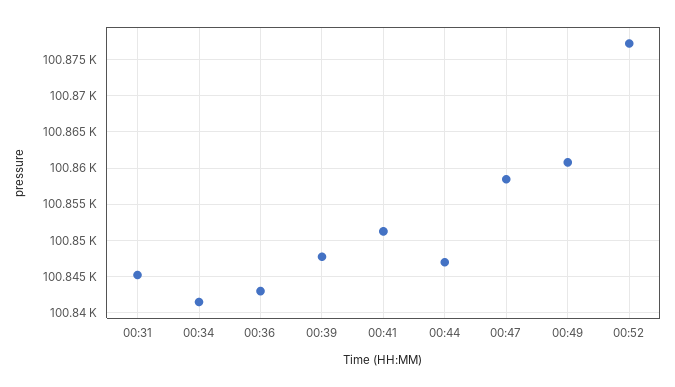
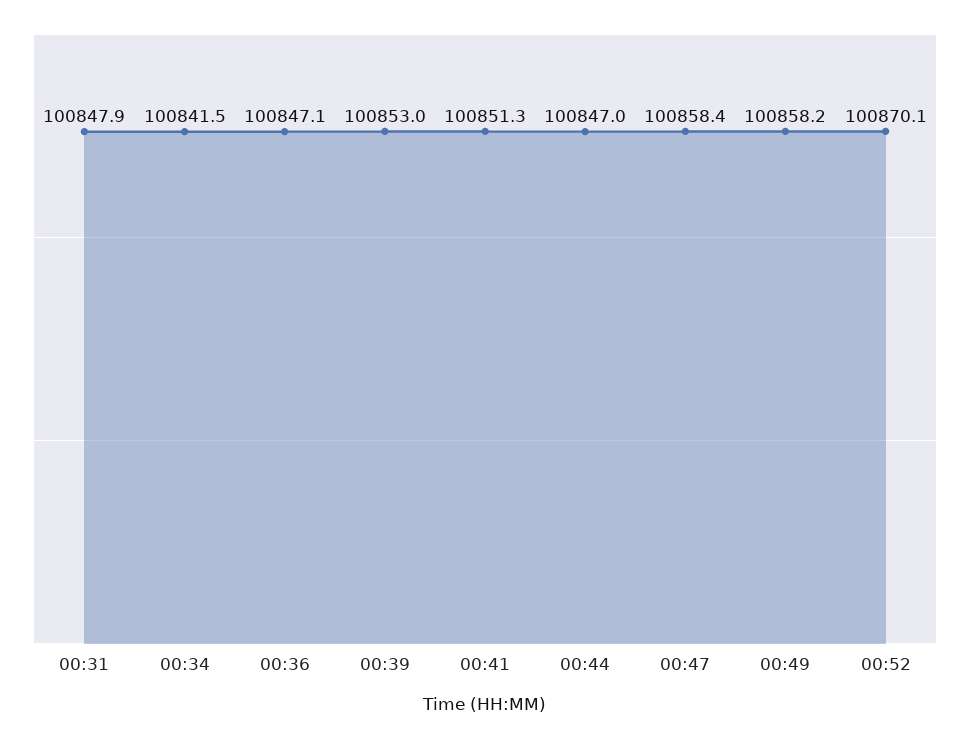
  {
-   "00:31": 100845,
+   "00:31": 100847.9,
    "00:34": 100841.5,
-   "00:36": 100843,
+   "00:36": 100847.1,
-   "00:39": 100848,
+   "00:39": 100853,
    "00:41": 100851.3,
    "00:44": 100847,
    "00:47": 100858.4,
-   "00:49": 100861,
+   "00:49": 100858.2,
-   "00:52": 100877
+   "00:52": 100870.1
  }

